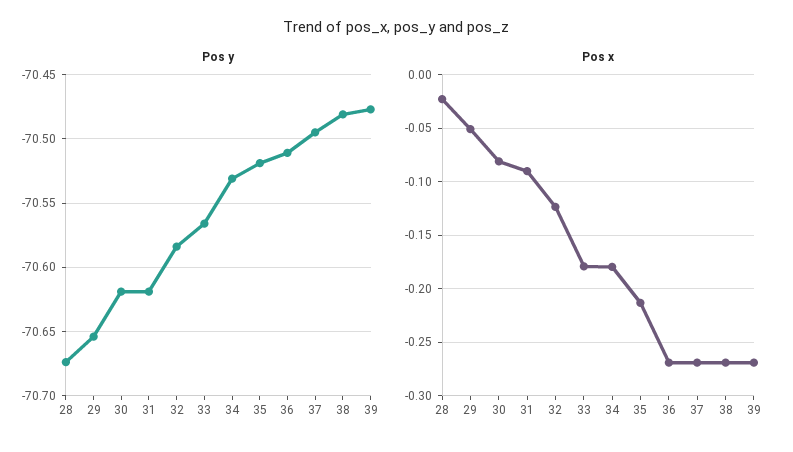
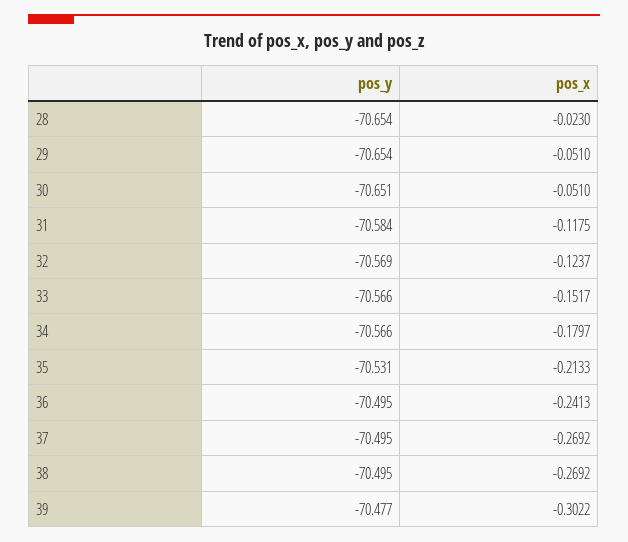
  {
    "Pos y": {
-     "28": -70.675,
+     "28": -70.654,
      "29": -70.654,
-     "30": -70.62,
+     "30": -70.651,
-     "31": -70.62,
+     "31": -70.584,
-     "32": -70.585,
+     "32": -70.569,
      "33": -70.566,
-     "34": -70.53,
+     "34": -70.566,
-     "35": -70.52,
+     "35": -70.531,
-     "36": -70.51,
+     "36": -70.495,
      "37": -70.495,
-     "38": -70.48,
+     "38": -70.495,
      "39": -70.477
    },
    "Pos x": {
      "28": -0.023,
      "29": -0.051,
-     "30": -0.08,
+     "30": -0.051,
-     "31": -0.09,
+     "31": -0.1175,
      "32": -0.1237,
-     "33": -0.18,
+     "33": -0.1517,
      "34": -0.1797,
      "35": -0.2133,
-     "36": -0.27,
+     "36": -0.2413,
      "37": -0.2692,
      "38": -0.2692,
-     "39": -0.27
+     "39": -0.3022
    }
  }

